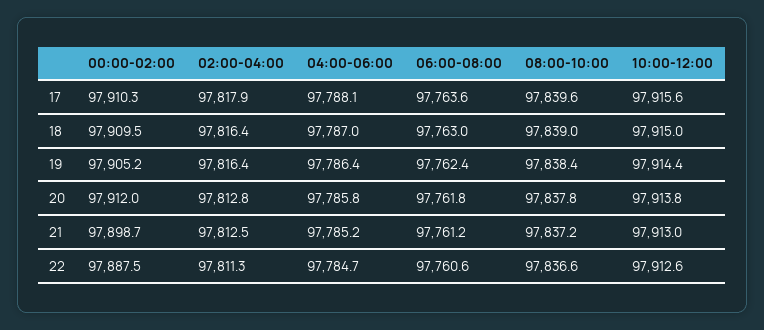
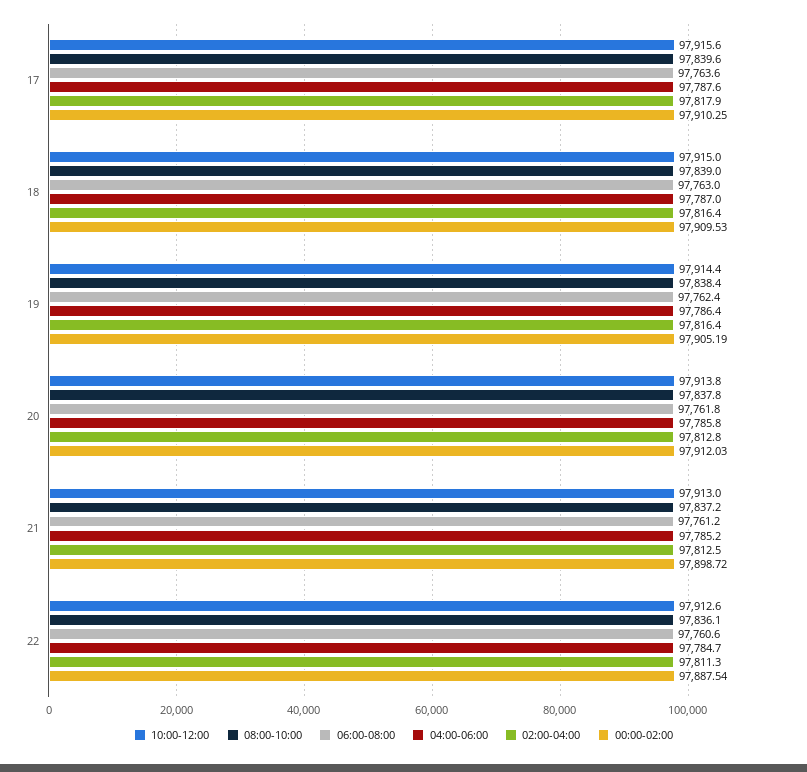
  {
    "00:00-02:00": {
      "17": 97910.25,
      "18": 97909.53,
      "19": 97905.19,
      "20": 97912.03,
      "21": 97898.72,
      "22": 97887.54
    },
    "02:00-04:00": {
      "17": 97817.9,
      "18": 97816.4,
      "19": 97816.4,
      "20": 97812.8,
      "21": 97812.5,
      "22": 97811.3
    },
    "04:00-06:00": {
-     "17": 97788.1,
+     "17": 97787.6,
      "18": 97787,
      "19": 97786.4,
      "20": 97785.8,
      "21": 97785.2,
      "22": 97784.7
    },
    "06:00-08:00": {
      "17": 97763.6,
      "18": 97763,
      "19": 97762.4,
      "20": 97761.8,
      "21": 97761.2,
      "22": 97760.6
    },
    "08:00-10:00": {
      "17": 97839.6,
      "18": 97839,
      "19": 97838.4,
      "20": 97837.8,
      "21": 97837.2,
-     "22": 97836.6
+     "22": 97836.1
    },
    "10:00-12:00": {
      "17": 97915.6,
      "18": 97915,
      "19": 97914.4,
      "20": 97913.8,
      "21": 97913,
      "22": 97912.6
    }
  }

